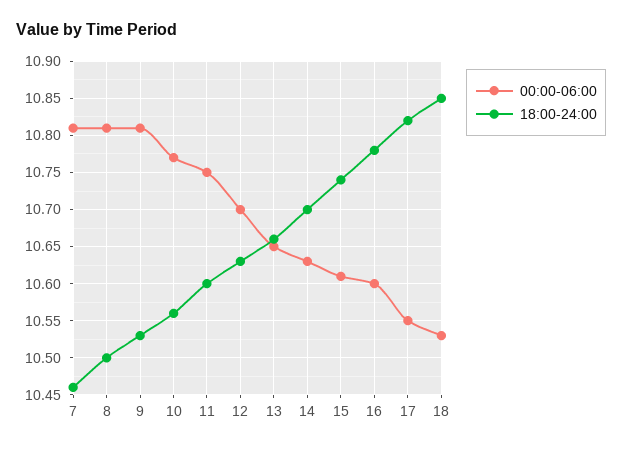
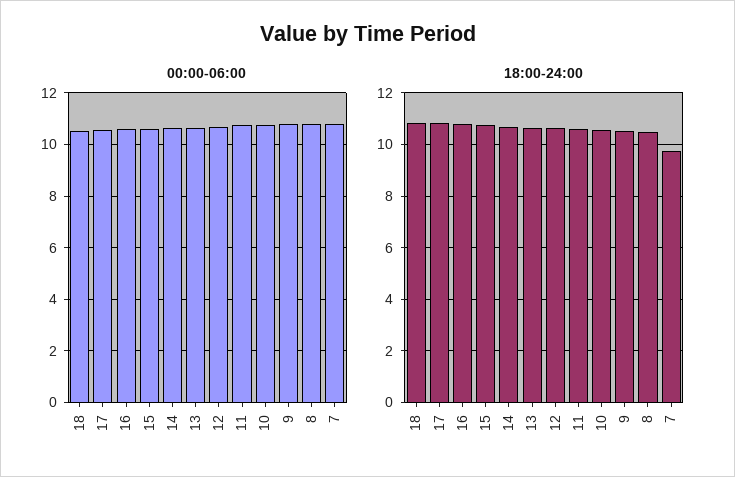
  {
    "00:00-06:00": {
      "7": 10.81,
      "8": 10.81,
      "9": 10.81,
      "10": 10.77,
      "11": 10.75,
      "12": 10.7,
      "13": 10.65,
      "14": 10.63,
      "15": 10.61,
      "16": 10.6,
      "17": 10.55,
      "18": 10.53
    },
    "18:00-24:00": {
-     "7": 10.46,
+     "7": 9.75,
      "8": 10.5,
      "9": 10.53,
      "10": 10.56,
      "11": 10.6,
      "12": 10.63,
      "13": 10.66,
      "14": 10.7,
      "15": 10.74,
      "16": 10.78,
      "17": 10.82,
      "18": 10.85
    }
  }

